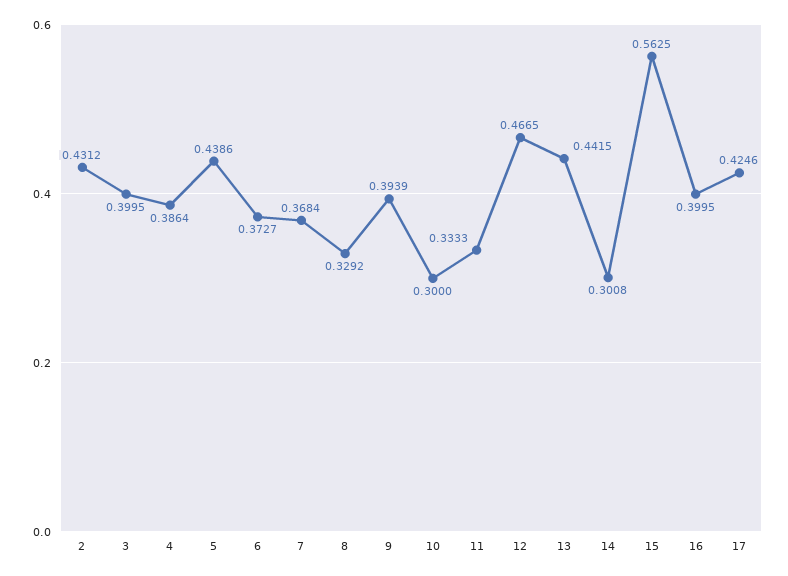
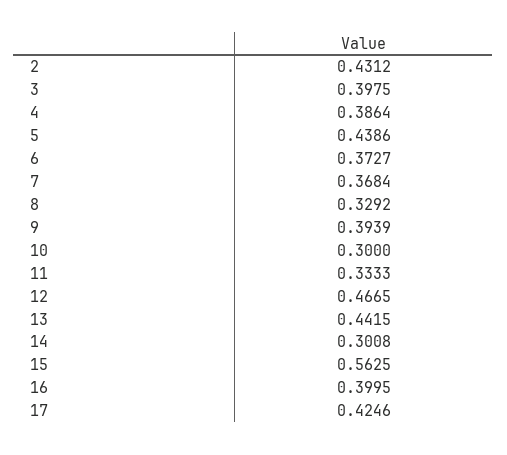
  {
    "2": 0.4312,
-   "3": 0.3995,
+   "3": 0.3975,
    "4": 0.3864,
    "5": 0.4386,
    "6": 0.3727,
    "7": 0.3684,
    "8": 0.3292,
    "9": 0.3939,
    "10": 0.3,
    "11": 0.3333,
    "12": 0.4665,
    "13": 0.4415,
    "14": 0.3008,
    "15": 0.5625,
    "16": 0.3995,
    "17": 0.4246
  }

